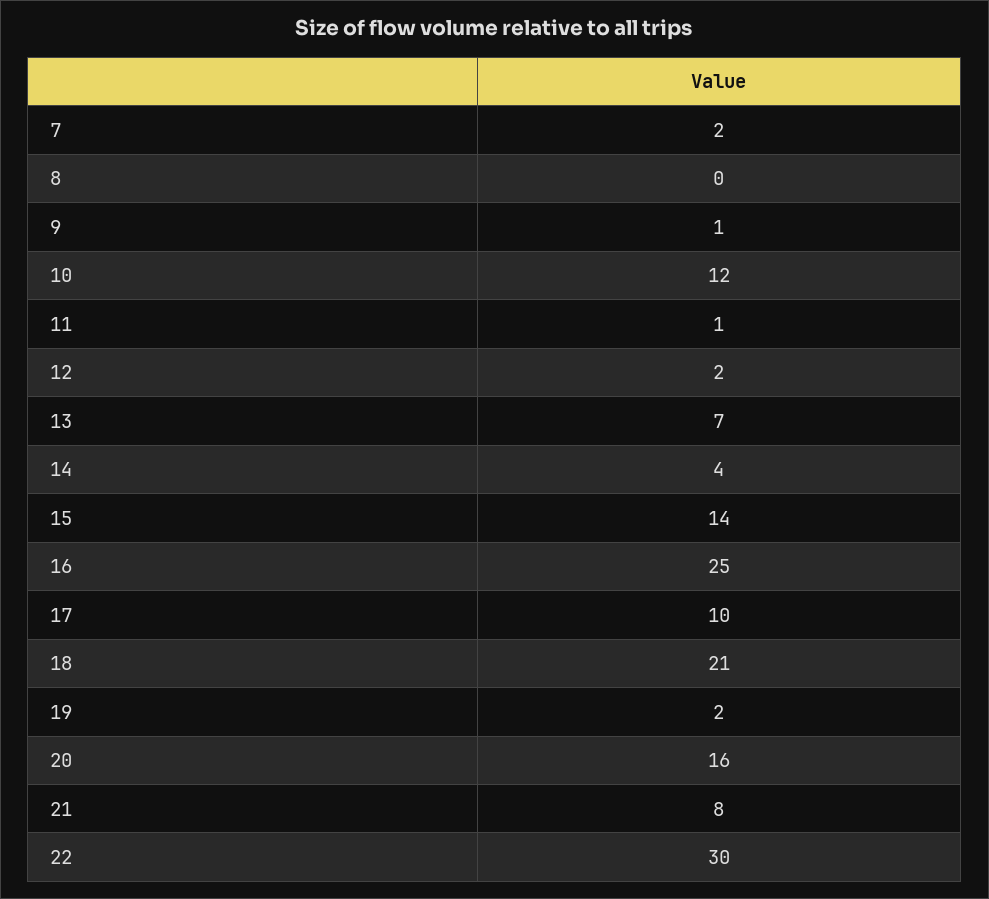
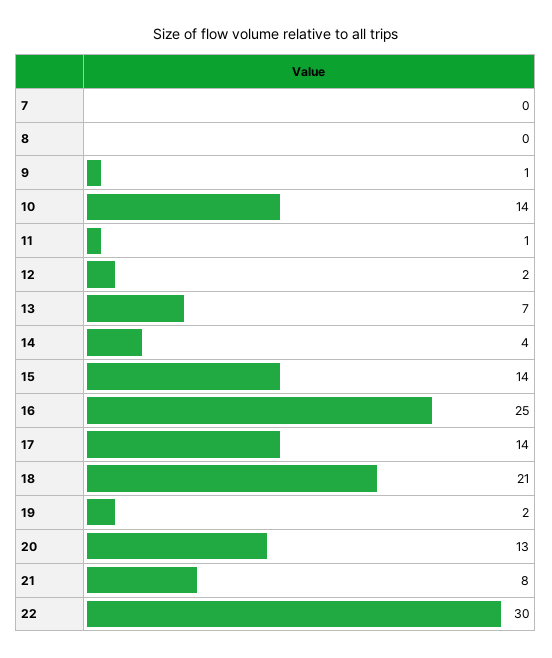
  {
-   "7": 2,
+   "7": 0,
    "8": 0,
    "9": 1,
-   "10": 12,
+   "10": 14,
    "11": 1,
    "12": 2,
    "13": 7,
    "14": 4,
    "15": 14,
    "16": 25,
-   "17": 10,
+   "17": 14,
    "18": 21,
    "19": 2,
-   "20": 16,
+   "20": 13,
    "21": 8,
    "22": 30
  }

